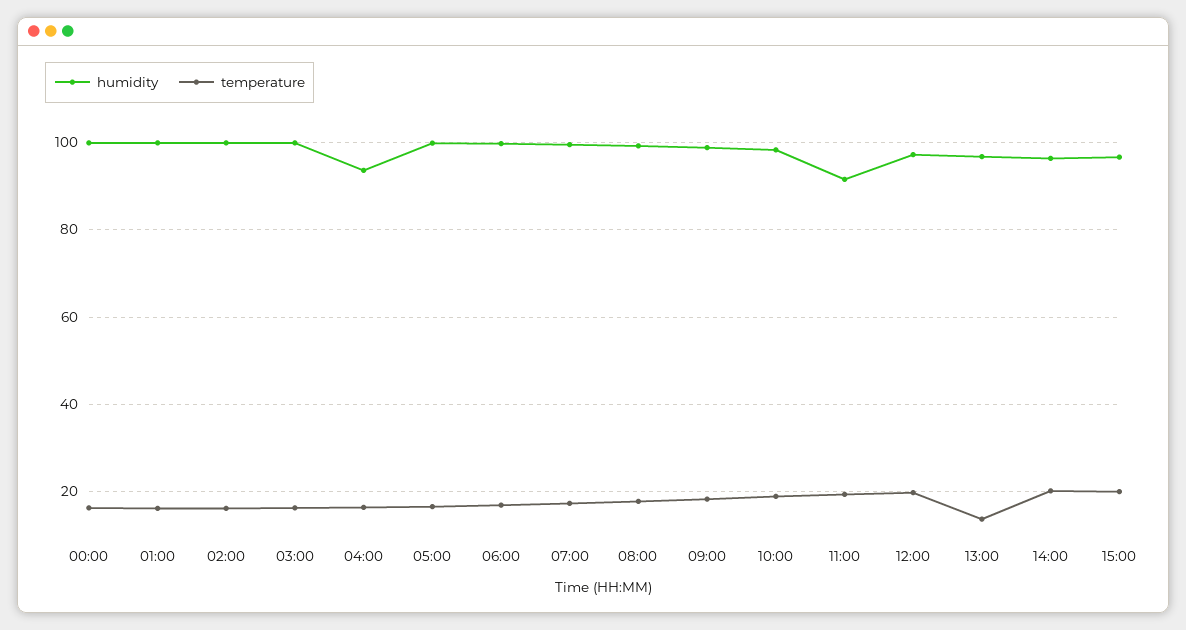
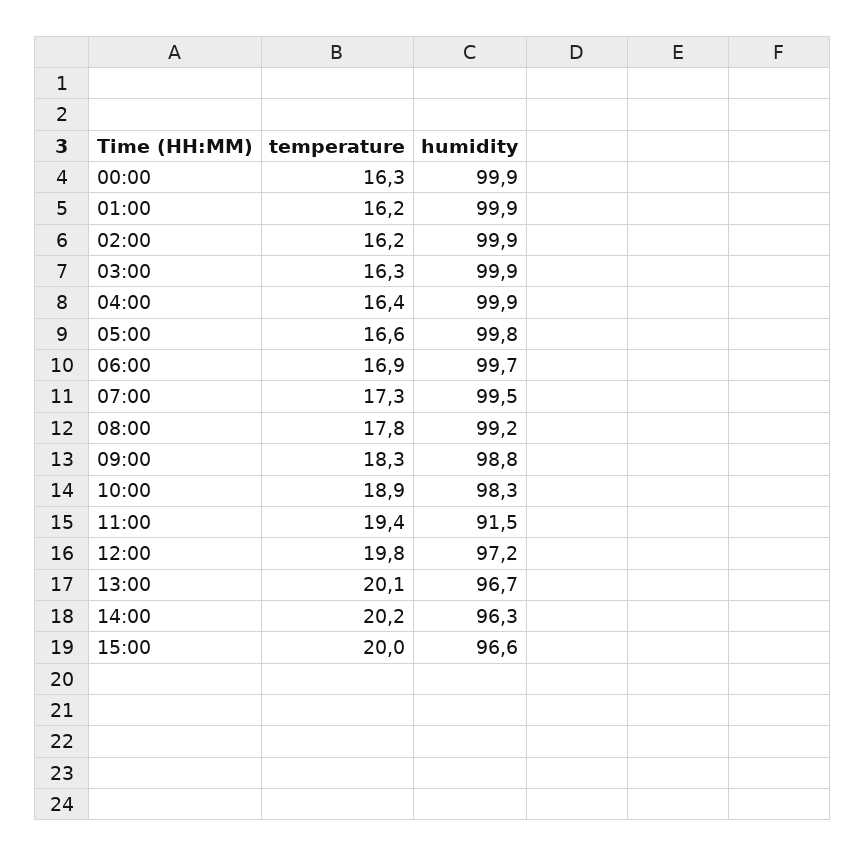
  {
    "humidity": {
      "00:00": 99.9,
      "01:00": 99.9,
      "02:00": 99.9,
      "03:00": 99.9,
-     "04:00": 94,
+     "04:00": 99.9,
      "05:00": 99.8,
      "06:00": 99.7,
      "07:00": 99.5,
      "08:00": 99.2,
      "09:00": 98.8,
      "10:00": 98.3,
      "11:00": 91.5,
      "12:00": 97.2,
      "13:00": 96.7,
      "14:00": 96.3,
      "15:00": 96.6
    },
    "temperature": {
      "00:00": 16.3,
      "01:00": 16.2,
      "02:00": 16.2,
      "03:00": 16.3,
      "04:00": 16.4,
      "05:00": 16.6,
      "06:00": 16.9,
      "07:00": 17.3,
      "08:00": 17.8,
      "09:00": 18.3,
      "10:00": 18.9,
      "11:00": 19.4,
      "12:00": 19.8,
-     "13:00": 14,
+     "13:00": 20.1,
      "14:00": 20.2,
      "15:00": 20
    }
  }

